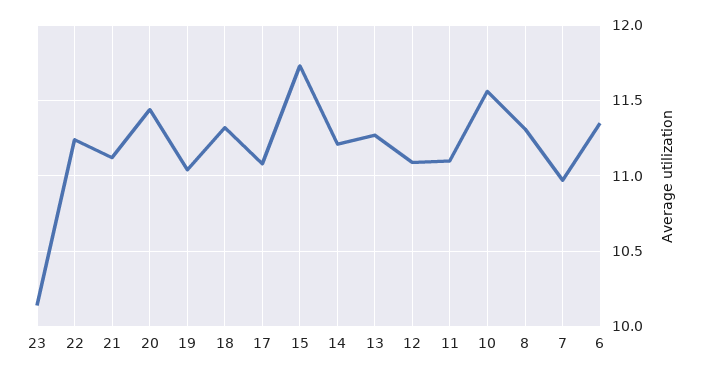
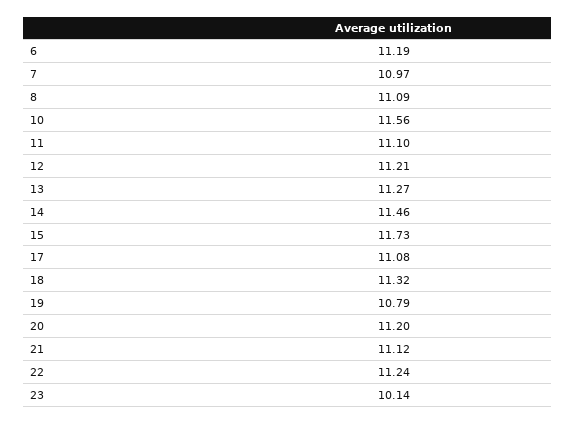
  {
    "23": 10.14,
    "22": 11.24,
    "21": 11.12,
-   "20": 11.45,
+   "20": 11.2,
-   "19": 11.05,
+   "19": 10.79,
    "18": 11.32,
    "17": 11.08,
    "15": 11.73,
-   "14": 11.2,
+   "14": 11.46,
    "13": 11.27,
-   "12": 11.1,
+   "12": 11.21,
    "11": 11.1,
    "10": 11.56,
-   "8": 11.3,
+   "8": 11.09,
    "7": 10.97,
-   "6": 11.35
+   "6": 11.19
  }

